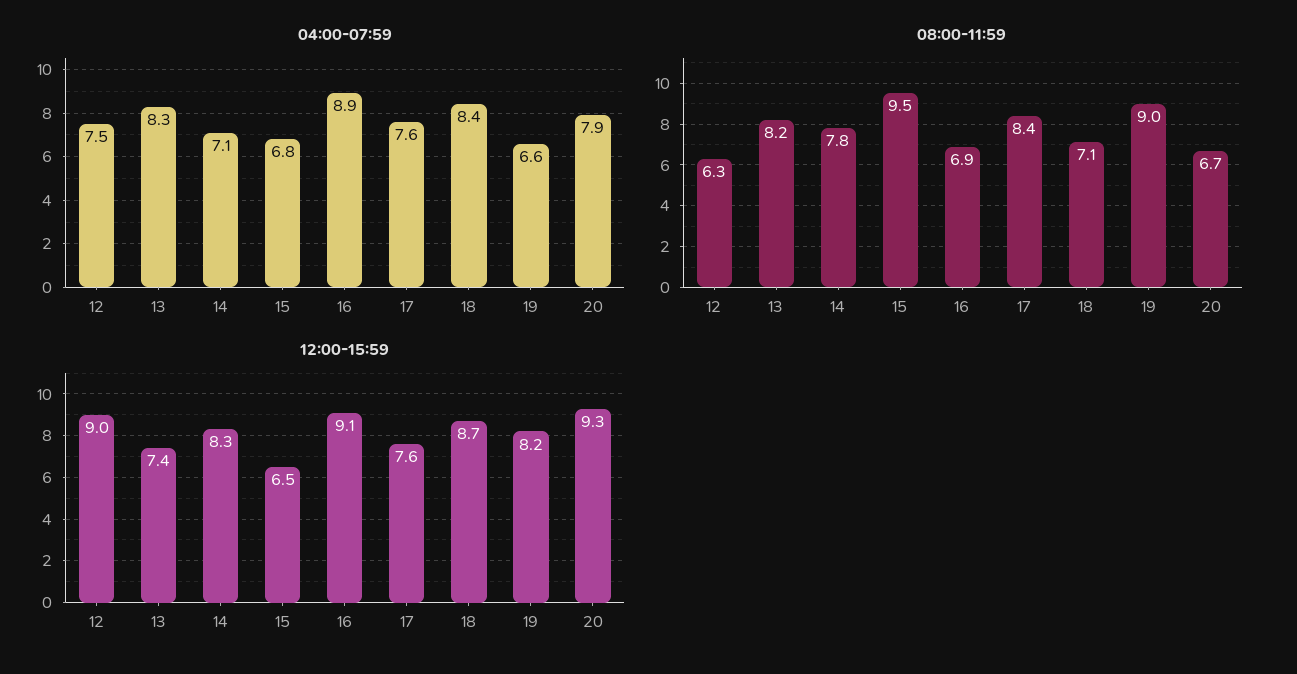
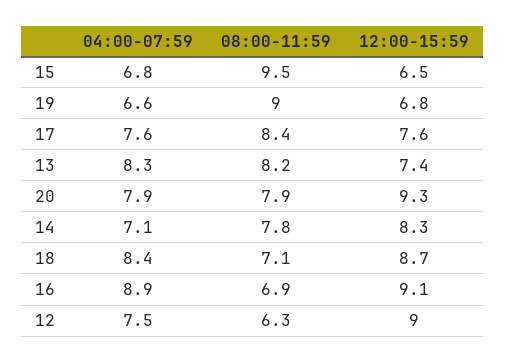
  {
    "04:00-07:59": {
      "12": 7.5,
      "13": 8.3,
      "14": 7.1,
      "15": 6.8,
      "16": 8.9,
      "17": 7.6,
      "18": 8.4,
      "19": 6.6,
      "20": 7.9
    },
    "08:00-11:59": {
      "12": 6.3,
      "13": 8.2,
      "14": 7.8,
      "15": 9.5,
      "16": 6.9,
      "17": 8.4,
      "18": 7.1,
      "19": 9,
-     "20": 6.7
+     "20": 7.9
    },
    "12:00-15:59": {
      "12": 9,
      "13": 7.4,
      "14": 8.3,
      "15": 6.5,
      "16": 9.1,
      "17": 7.6,
      "18": 8.7,
-     "19": 8.2,
+     "19": 6.8,
      "20": 9.3
    }
  }

